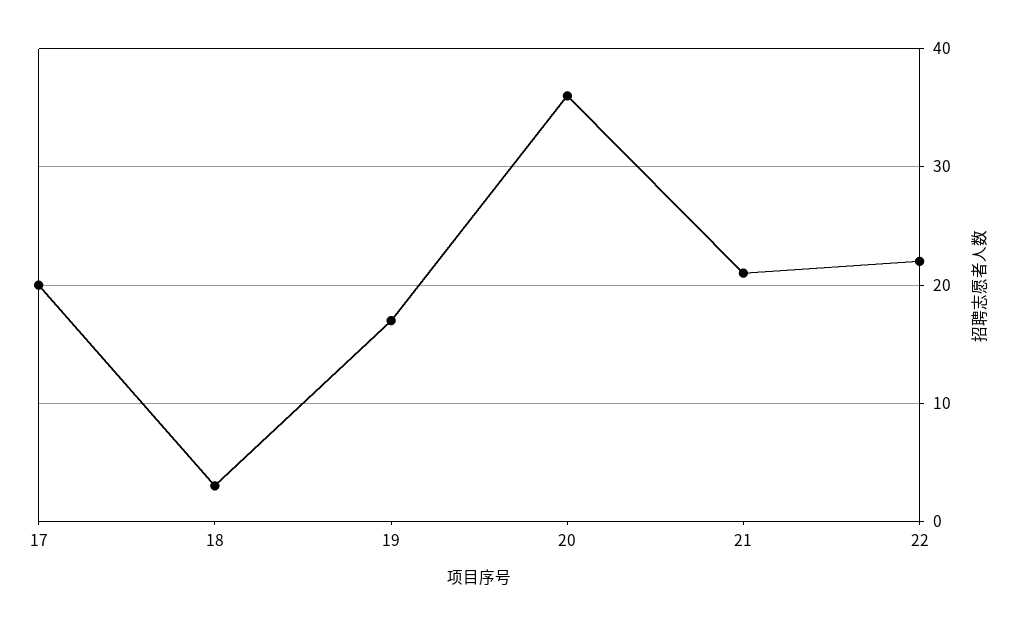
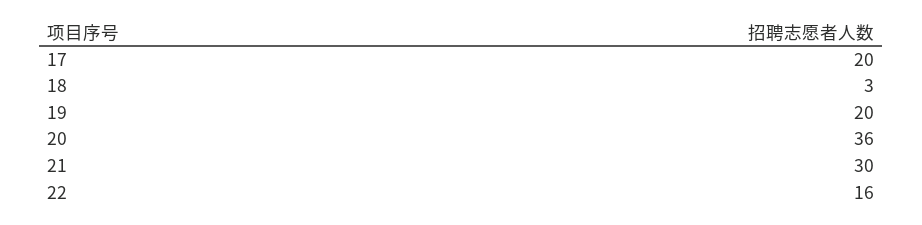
  {
    "17": 20,
    "18": 3,
-   "19": 17,
+   "19": 20,
    "20": 36,
-   "21": 21,
+   "21": 30,
-   "22": 22
+   "22": 16
  }

